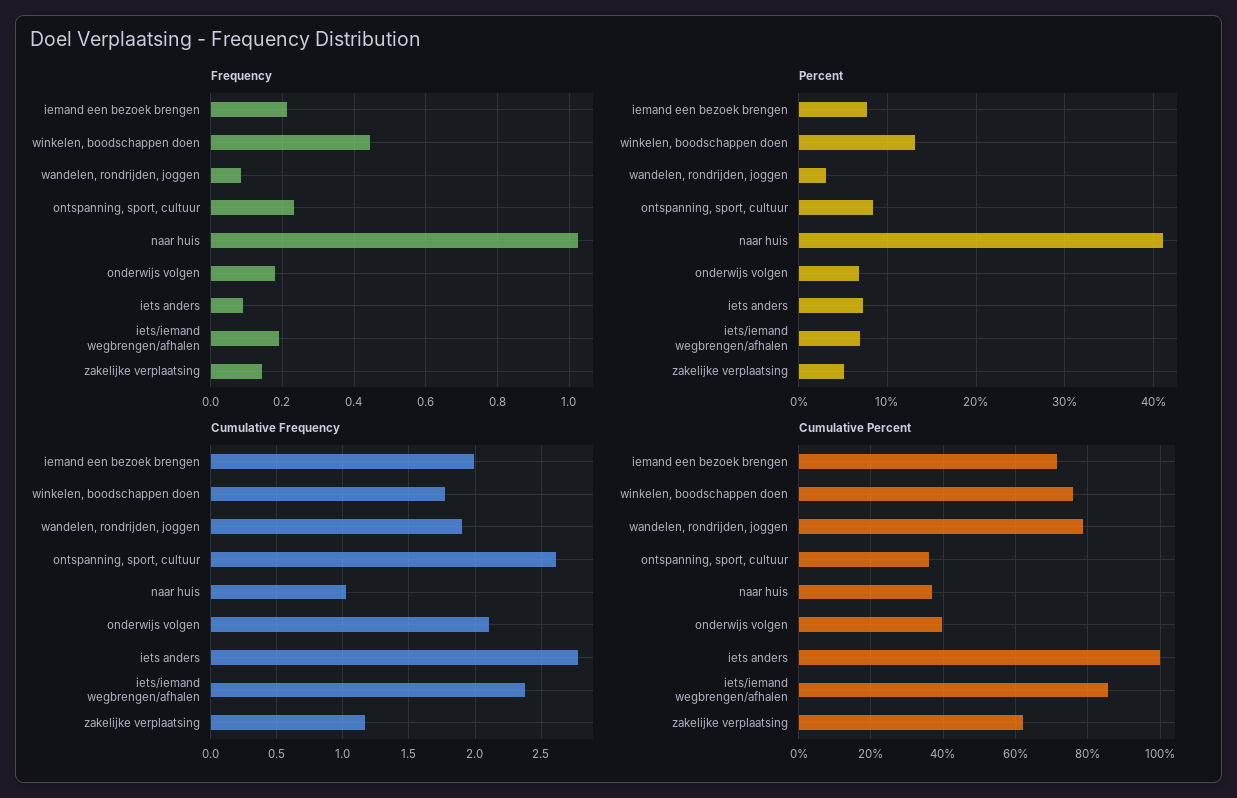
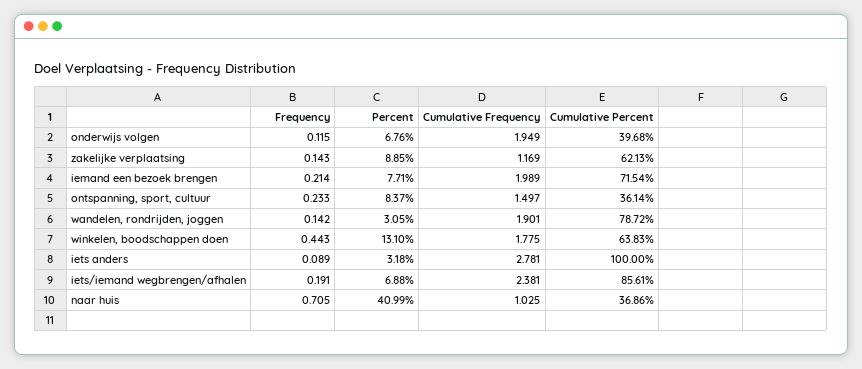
  {
    "Frequency": {
      "iemand een bezoek brengen": 0.214,
      "winkelen, boodschappen doen": 0.443,
-     "wandelen, rondrijden, joggen": 0.08,
+     "wandelen, rondrijden, joggen": 0.142,
      "ontspanning, sport, cultuur": 0.233,
-     "naar huis": 1.02,
+     "naar huis": 0.705,
-     "onderwijs volgen": 0.18,
+     "onderwijs volgen": 0.115,
      "iets anders": 0.089,
      "iets/iemand wegbrengen/afhalen": 0.191,
      "zakelijke verplaatsing": 0.143
    },
    "Percent": {
      "iemand een bezoek brengen": 7.71,
      "winkelen, boodschappen doen": 13.1,
      "wandelen, rondrijden, joggen": 3.05,
      "ontspanning, sport, cultuur": 8.37,
      "naar huis": 40.99,
      "onderwijs volgen": 6.76,
-     "iets anders": 7,
+     "iets anders": 3.18,
      "iets/iemand wegbrengen/afhalen": 6.88,
-     "zakelijke verplaatsing": 5
+     "zakelijke verplaatsing": 8.85
    },
    "Cumulative Frequency": {
      "iemand een bezoek brengen": 1.989,
      "winkelen, boodschappen doen": 1.775,
      "wandelen, rondrijden, joggen": 1.901,
-     "ontspanning, sport, cultuur": 2.6,
+     "ontspanning, sport, cultuur": 1.497,
      "naar huis": 1.025,
-     "onderwijs volgen": 2.1,
+     "onderwijs volgen": 1.949,
      "iets anders": 2.781,
      "iets/iemand wegbrengen/afhalen": 2.381,
      "zakelijke verplaatsing": 1.169
    },
    "Cumulative Percent": {
      "iemand een bezoek brengen": 71.54,
-     "winkelen, boodschappen doen": 76,
+     "winkelen, boodschappen doen": 63.83,
      "wandelen, rondrijden, joggen": 78.72,
      "ontspanning, sport, cultuur": 36.14,
      "naar huis": 36.86,
      "onderwijs volgen": 39.68,
      "iets anders": 100,
      "iets/iemand wegbrengen/afhalen": 85.61,
      "zakelijke verplaatsing": 62.13
    }
  }

